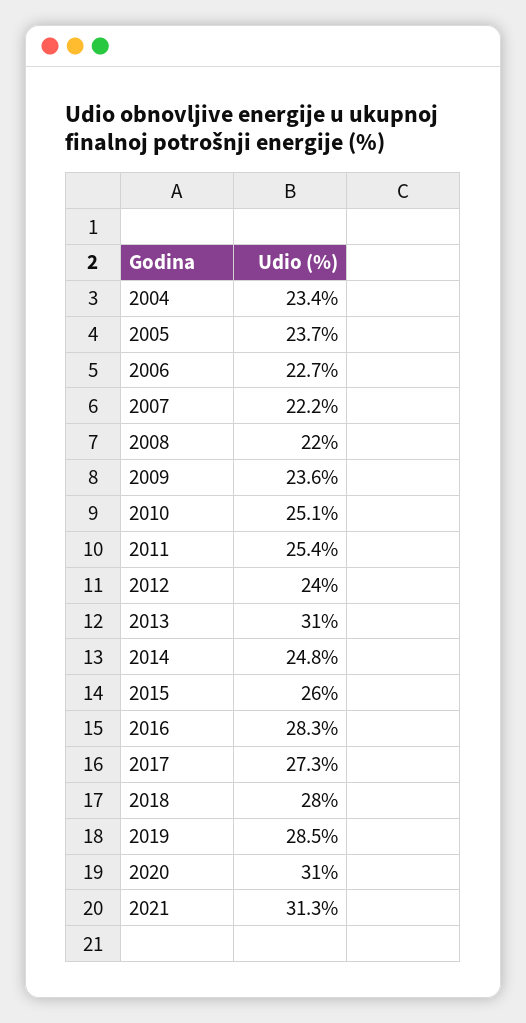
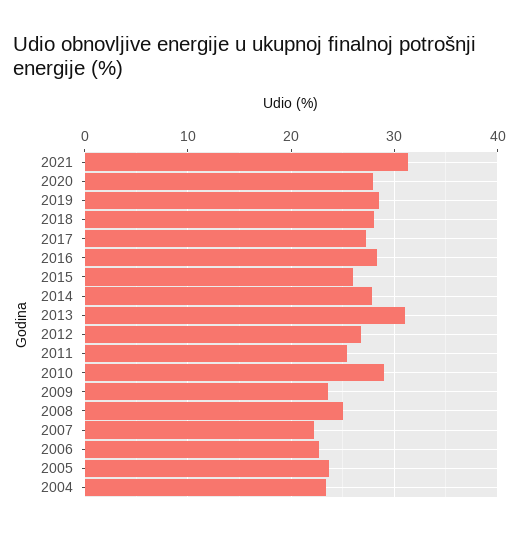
  {
    "2004": 23.4,
    "2005": 23.7,
    "2006": 22.7,
    "2007": 22.2,
-   "2008": 22,
+   "2008": 25,
    "2009": 23.6,
-   "2010": 25.1,
+   "2010": 29,
    "2011": 25.4,
-   "2012": 24,
+   "2012": 27,
    "2013": 31,
-   "2014": 24.8,
+   "2014": 28,
    "2015": 26,
    "2016": 28.3,
    "2017": 27.3,
    "2018": 28,
    "2019": 28.5,
-   "2020": 31,
+   "2020": 28,
    "2021": 31.3
  }

